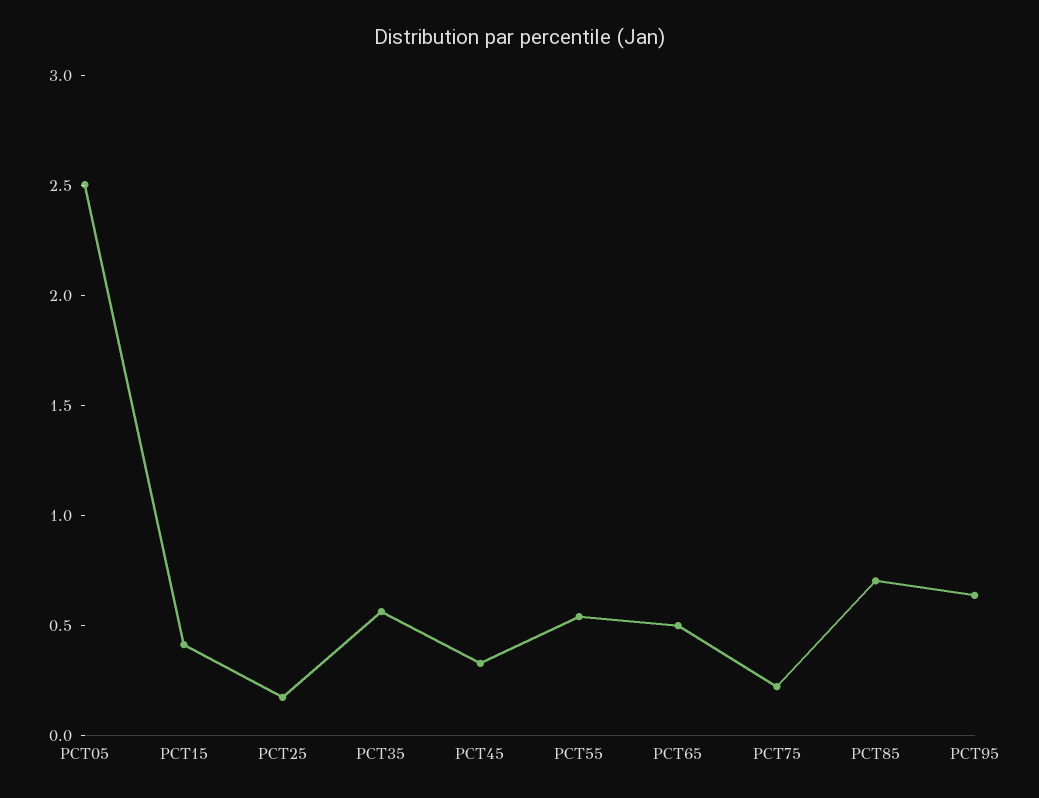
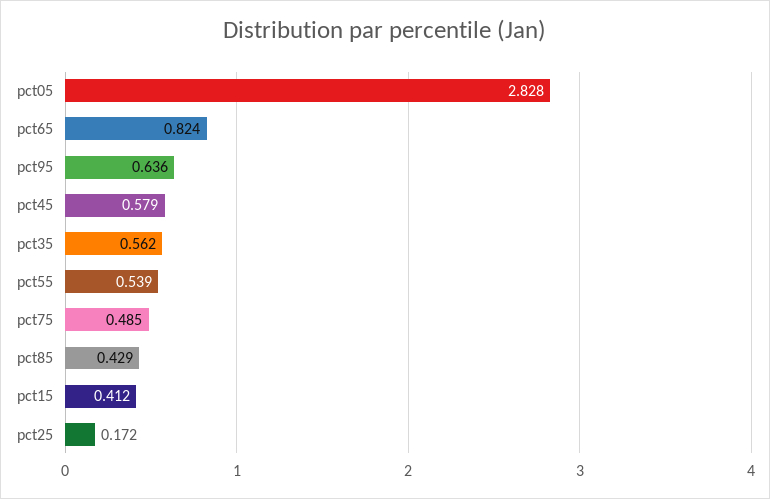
  {
-   "PCT05": 2.5,
+   "PCT05": 2.828,
    "PCT15": 0.412,
    "PCT25": 0.172,
    "PCT35": 0.562,
-   "PCT45": 0.3,
+   "PCT45": 0.579,
    "PCT55": 0.539,
-   "PCT65": 0.5,
+   "PCT65": 0.824,
-   "PCT75": 0.2,
+   "PCT75": 0.485,
-   "PCT85": 0.7,
+   "PCT85": 0.429,
    "PCT95": 0.636
  }

